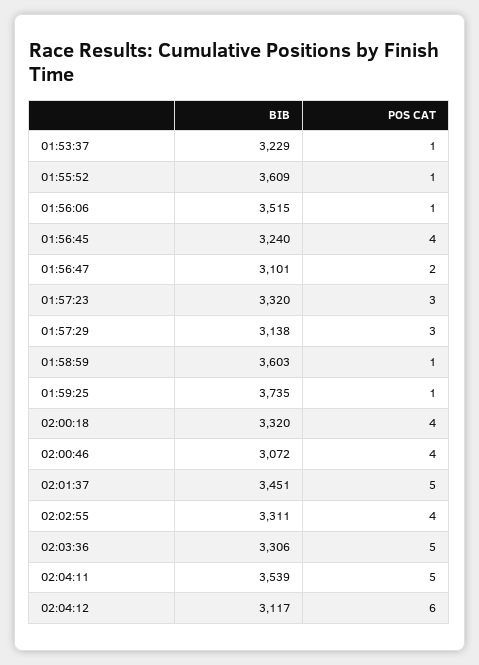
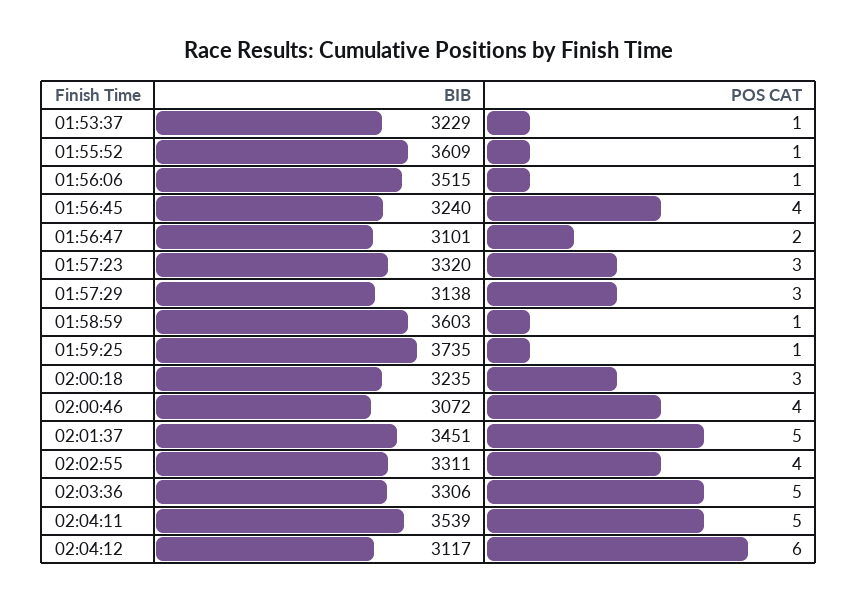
  {
    "BIB": {
      "01:53:37": 3229,
      "01:55:52": 3609,
      "01:56:06": 3515,
      "01:56:45": 3240,
      "01:56:47": 3101,
      "01:57:23": 3320,
      "01:57:29": 3138,
      "01:58:59": 3603,
      "01:59:25": 3735,
-     "02:00:18": 3320,
+     "02:00:18": 3235,
      "02:00:46": 3072,
      "02:01:37": 3451,
      "02:02:55": 3311,
      "02:03:36": 3306,
      "02:04:11": 3539,
      "02:04:12": 3117
    },
    "POS CAT": {
      "01:53:37": 1,
      "01:55:52": 1,
      "01:56:06": 1,
      "01:56:45": 4,
      "01:56:47": 2,
      "01:57:23": 3,
      "01:57:29": 3,
      "01:58:59": 1,
      "01:59:25": 1,
-     "02:00:18": 4,
+     "02:00:18": 3,
      "02:00:46": 4,
      "02:01:37": 5,
      "02:02:55": 4,
      "02:03:36": 5,
      "02:04:11": 5,
      "02:04:12": 6
    }
  }

